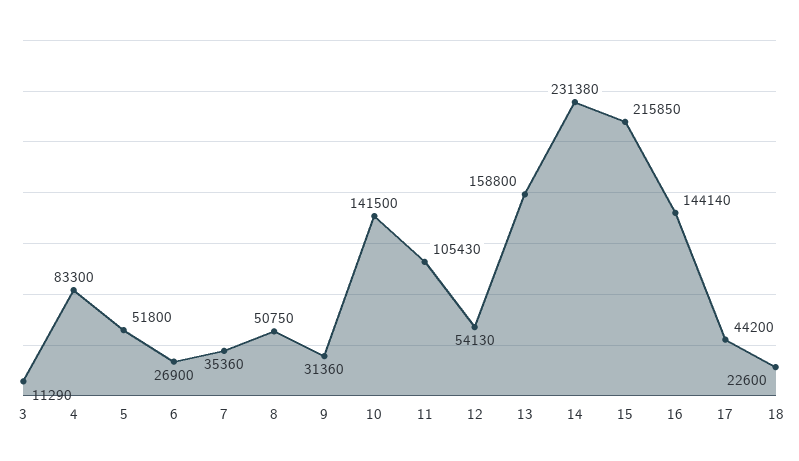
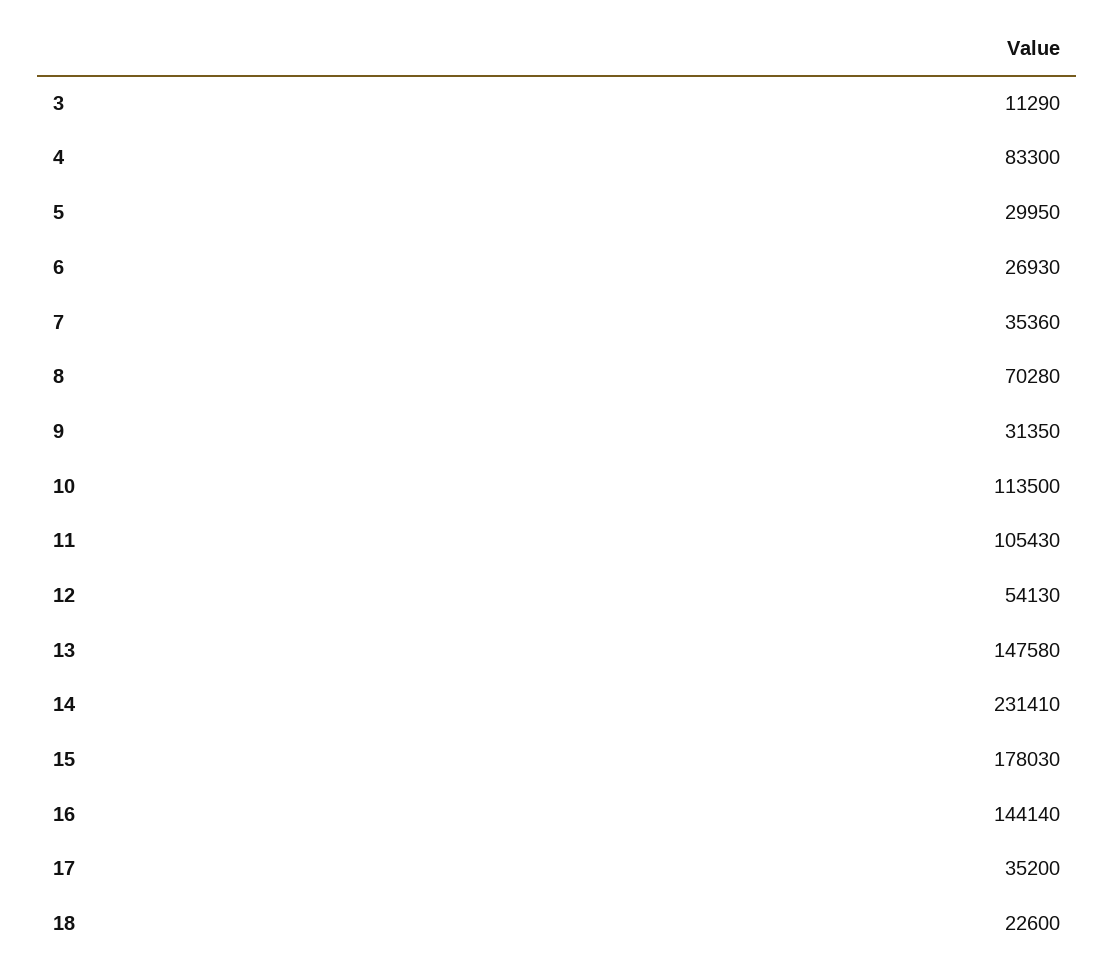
  {
    "3": 11290,
    "4": 83300,
-   "5": 51800,
+   "5": 29950,
-   "6": 26900,
+   "6": 26930,
    "7": 35360,
-   "8": 50750,
+   "8": 70280,
-   "9": 31360,
+   "9": 31350,
-   "10": 141500,
+   "10": 113500,
    "11": 105430,
    "12": 54130,
-   "13": 158800,
+   "13": 147580,
-   "14": 231380,
+   "14": 231410,
-   "15": 215850,
+   "15": 178030,
    "16": 144140,
-   "17": 44200,
+   "17": 35200,
    "18": 22600
  }

